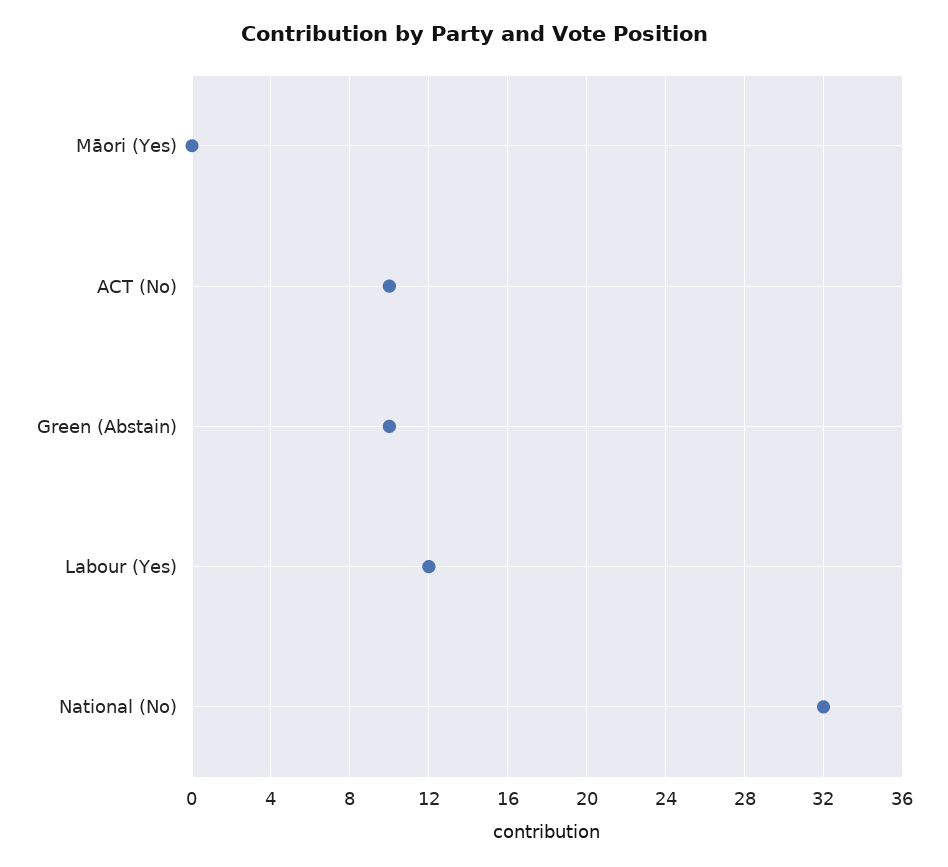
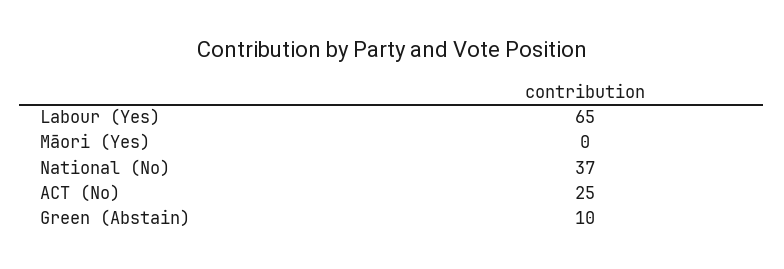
  {
    "Māori (Yes)": 0,
-   "ACT (No)": 10,
+   "ACT (No)": 25,
    "Green (Abstain)": 10,
-   "Labour (Yes)": 12,
+   "Labour (Yes)": 65,
-   "National (No)": 32
+   "National (No)": 37
  }

